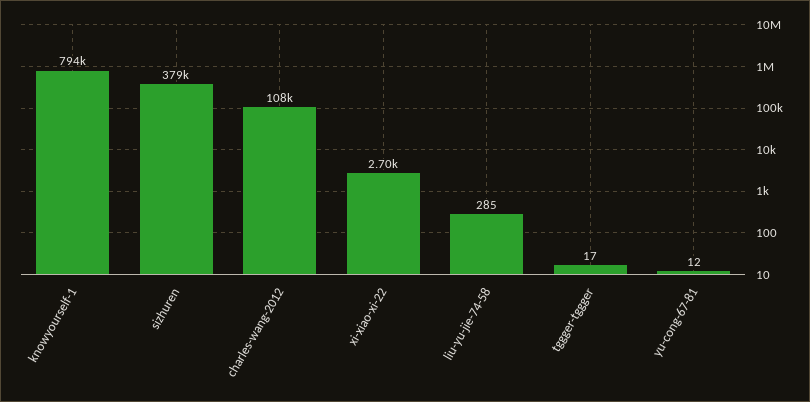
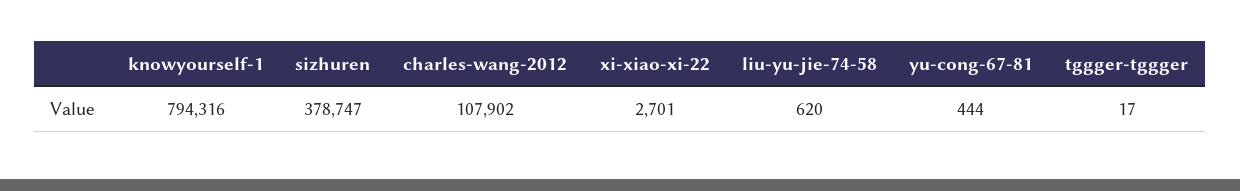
  {
    "knowyourself-1": 794316,
    "sizhuren": 378747,
    "charles-wang-2012": 107902,
    "xi-xiao-xi-22": 2701,
-   "liu-yu-jie-74-58": 285,
+   "liu-yu-jie-74-58": 620,
    "tggger-tggger": 17,
-   "yu-cong-67-81": 12
+   "yu-cong-67-81": 444
  }

